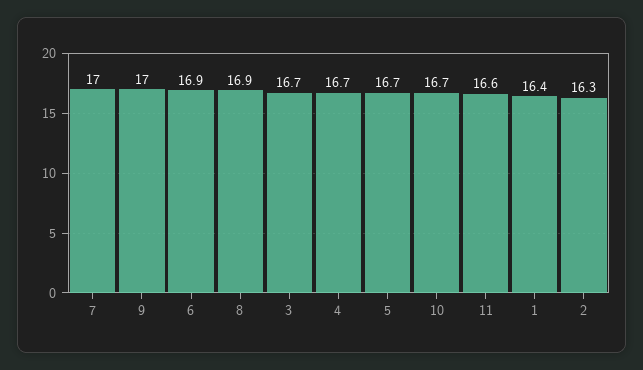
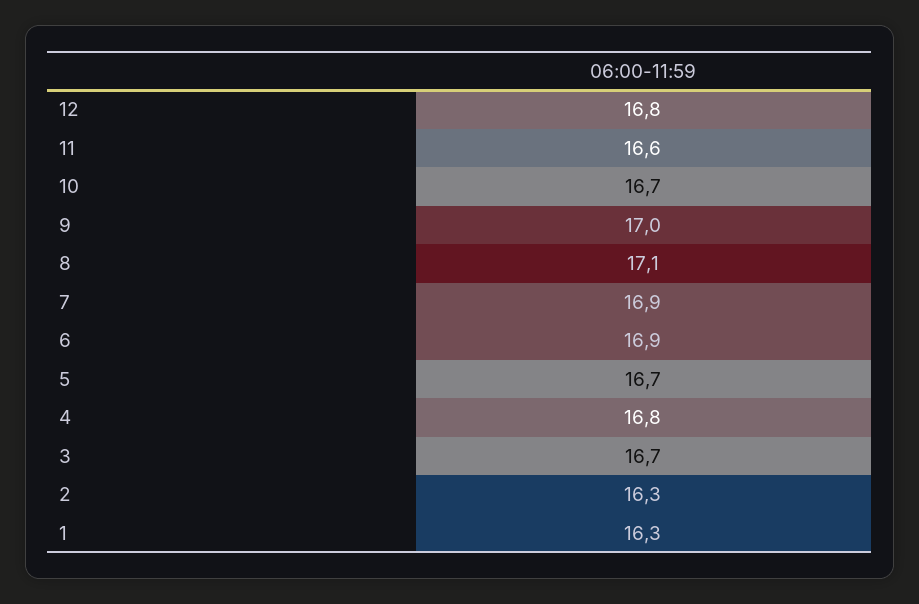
  {
-   "7": 17,
+   "7": 16.9,
    "9": 17,
    "6": 16.9,
-   "8": 16.9,
+   "8": 17.1,
    "3": 16.7,
-   "4": 16.7,
+   "4": 16.8,
    "5": 16.7,
    "10": 16.7,
    "11": 16.6,
-   "1": 16.4,
+   "1": 16.3,
-   "2": 16.3
+   "2": 16.3,
+   "12": 16.8
  }

